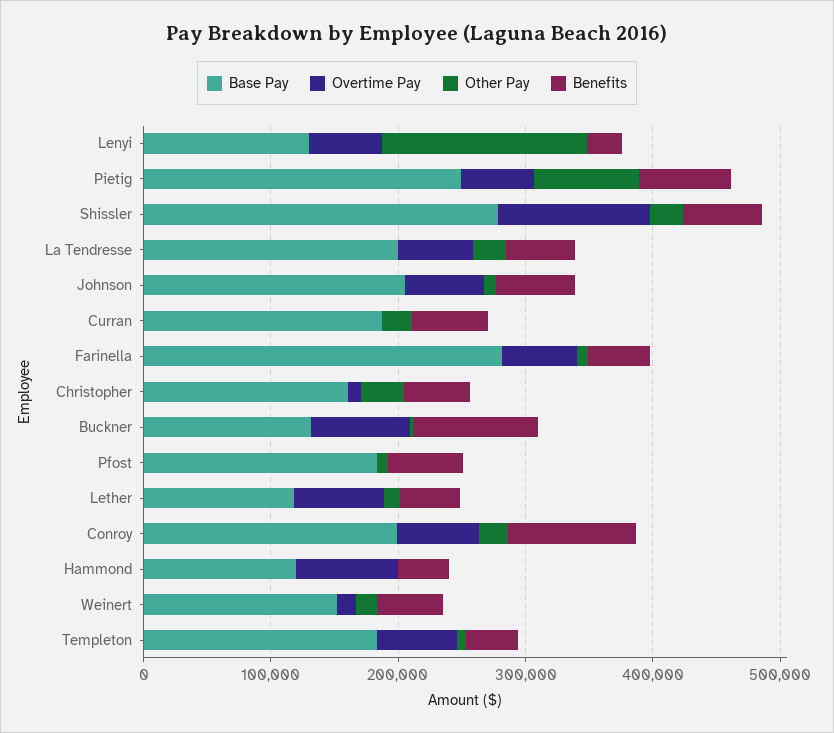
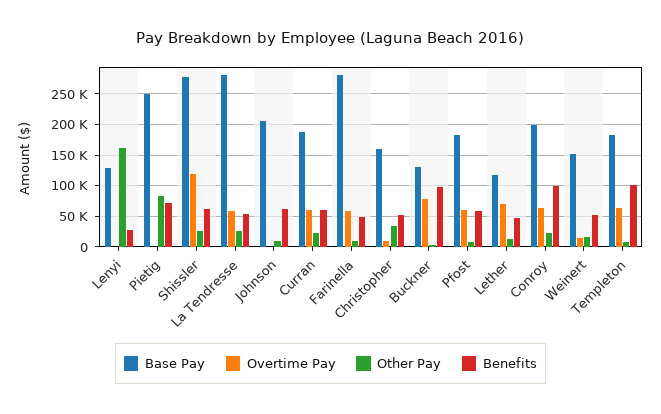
  {
    "Base Pay": {
      "Lenyi": 130000,
      "Pietig": 250000,
      "Shissler": 280000,
-     "La Tendresse": 200000,
+     "La Tendresse": 280000,
      "Johnson": 210000,
      "Curran": 190000,
      "Farinella": 280000,
      "Christopher": 160000,
      "Buckner": 130000,
      "Pfost": 180000,
      "Lether": 120000,
      "Conroy": 200000,
-     "Hammond": 120000,
      "Weinert": 150000,
      "Templeton": 180000
    },
    "Overtime Pay": {
-     "Lenyi": 60000,
+     "Lenyi": 0,
-     "Pietig": 60000,
+     "Pietig": 0,
      "Shissler": 120000,
      "La Tendresse": 60000,
-     "Johnson": 60000,
+     "Johnson": 0,
-     "Curran": 0,
+     "Curran": 60000,
      "Farinella": 60000,
      "Christopher": 10000,
      "Buckner": 80000,
-     "Pfost": 0,
+     "Pfost": 60000,
      "Lether": 70000,
      "Conroy": 60000,
-     "Hammond": 80000,
      "Weinert": 10000,
      "Templeton": 60000
    },
    "Other Pay": {
      "Lenyi": 160000,
      "Pietig": 80000,
      "Shissler": 30000,
      "La Tendresse": 30000,
      "Johnson": 10000,
      "Curran": 20000,
      "Farinella": 10000,
      "Christopher": 30000,
      "Buckner": 0,
      "Pfost": 10000,
      "Lether": 10000,
      "Conroy": 20000,
-     "Hammond": 0,
      "Weinert": 20000,
      "Templeton": 10000
    },
    "Benefits": {
      "Lenyi": 30000,
      "Pietig": 70000,
      "Shissler": 60000,
      "La Tendresse": 50000,
      "Johnson": 60000,
      "Curran": 60000,
      "Farinella": 50000,
      "Christopher": 50000,
      "Buckner": 100000,
      "Pfost": 60000,
      "Lether": 50000,
      "Conroy": 100000,
-     "Hammond": 40000,
      "Weinert": 50000,
-     "Templeton": 40000
+     "Templeton": 100000
    }
  }

